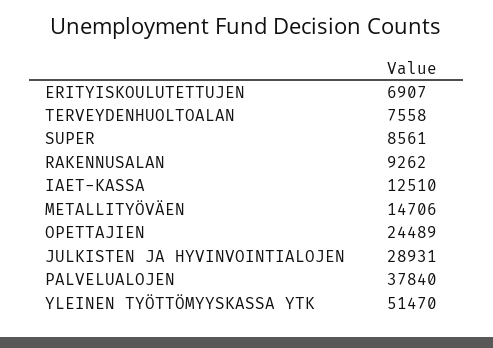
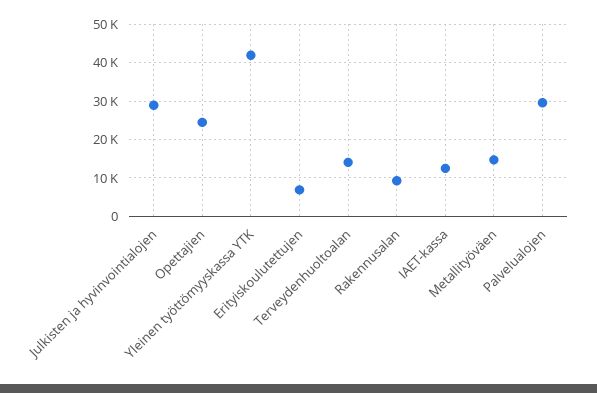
  {
    "ERITYISKOULUTETTUJEN": 6907,
-   "TERVEYDENHUOLTOALAN": 7558,
+   "TERVEYDENHUOLTOALAN": 14000,
-   "SUPER": 8561,
    "RAKENNUSALAN": 9262,
    "IAET-KASSA": 12510,
    "METALLITYÖVÄEN": 14706,
    "OPETTAJIEN": 24489,
    "JULKISTEN JA HYVINVOINTIALOJEN": 28931,
-   "PALVELUALOJEN": 37840,
+   "PALVELUALOJEN": 30000,
-   "YLEINEN TYÖTTÖMYYSKASSA YTK": 51470
+   "YLEINEN TYÖTTÖMYYSKASSA YTK": 42000
  }

